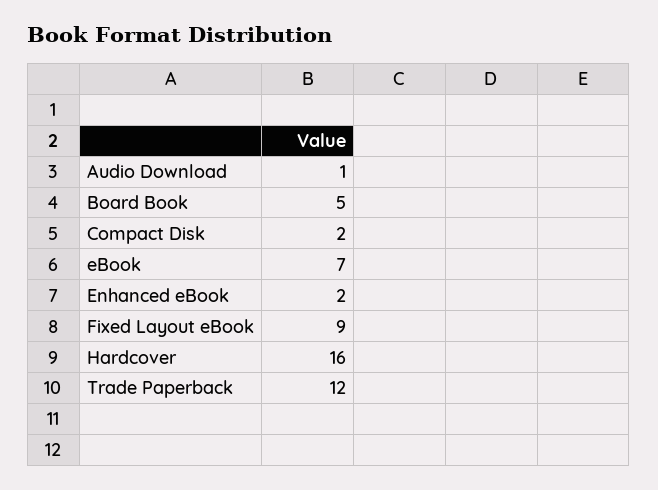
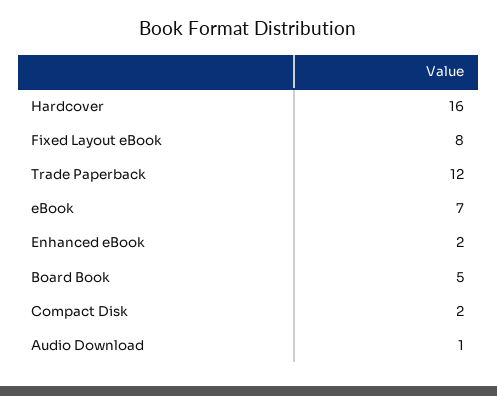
  {
    "Audio Download": 1,
    "Board Book": 5,
    "Compact Disk": 2,
    "eBook": 7,
    "Enhanced eBook": 2,
-   "Fixed Layout eBook": 9,
+   "Fixed Layout eBook": 8,
    "Hardcover": 16,
    "Trade Paperback": 12
  }

